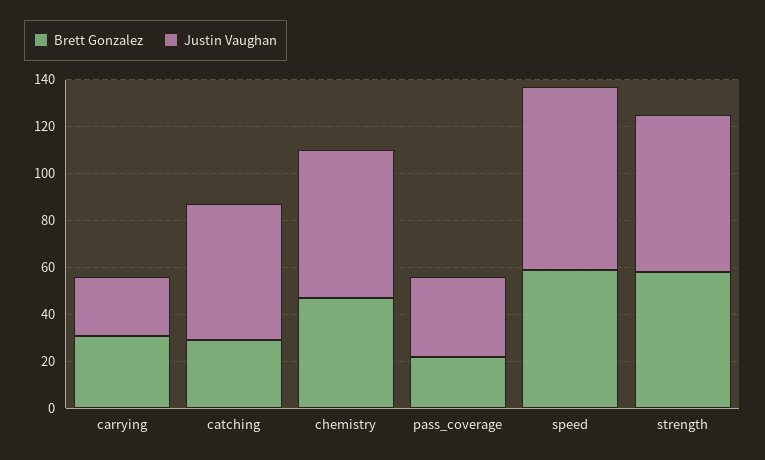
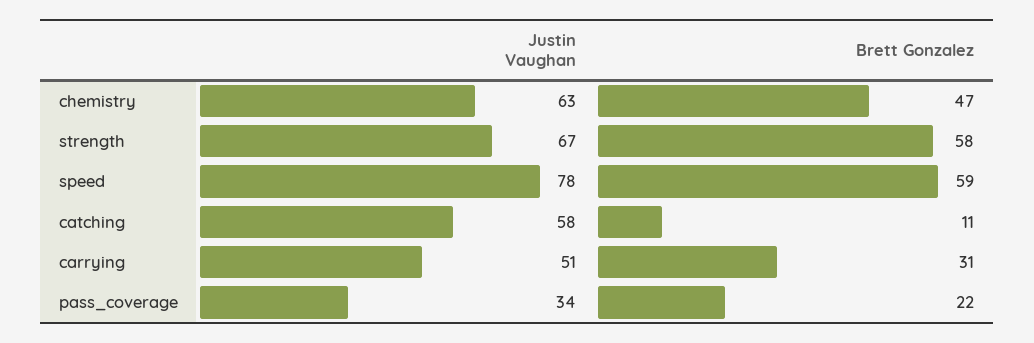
  {
    "Brett Gonzalez": {
      "carrying": 31,
-     "catching": 30,
+     "catching": 11,
      "chemistry": 47,
      "pass_coverage": 22,
      "speed": 59,
      "strength": 58
    },
    "Justin Vaughan": {
-     "carrying": 25,
+     "carrying": 51,
      "catching": 58,
      "chemistry": 63,
      "pass_coverage": 34,
      "speed": 78,
      "strength": 67
    }
  }

